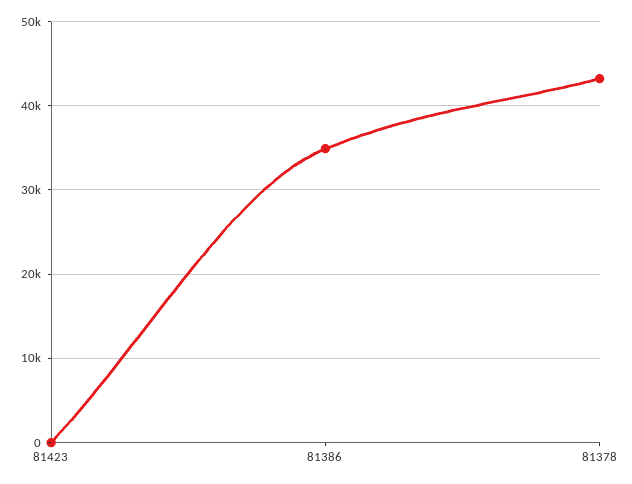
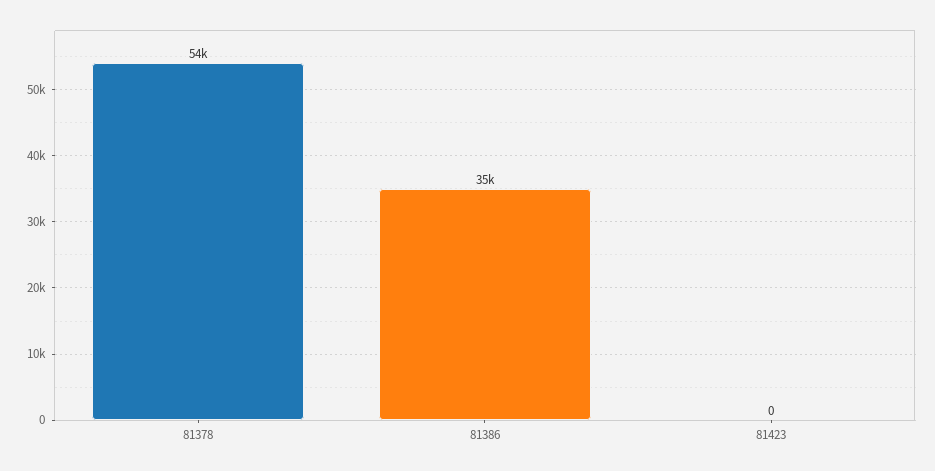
  {
    "81423": 0,
    "81386": 35000,
-   "81378": 43000
+   "81378": 54000
  }

